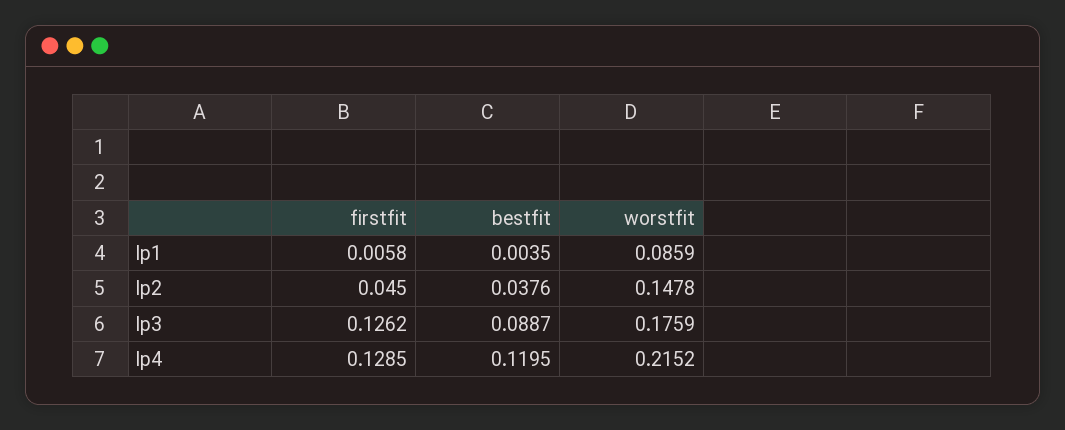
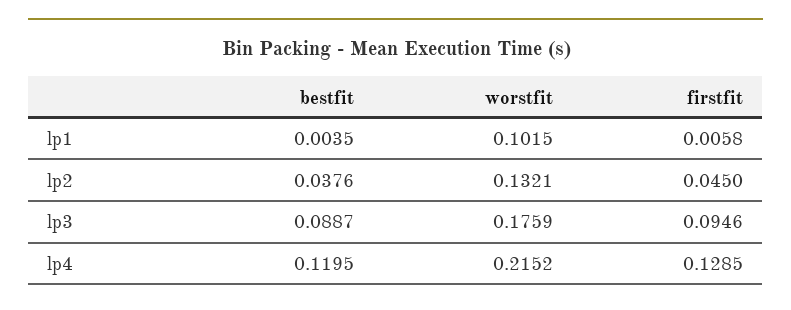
  {
    "firstfit": {
      "lp1": 0.0058,
      "lp2": 0.045,
-     "lp3": 0.1262,
+     "lp3": 0.0946,
      "lp4": 0.1285
    },
    "bestfit": {
      "lp1": 0.0035,
      "lp2": 0.0376,
      "lp3": 0.0887,
      "lp4": 0.1195
    },
    "worstfit": {
-     "lp1": 0.0859,
+     "lp1": 0.1015,
-     "lp2": 0.1478,
+     "lp2": 0.1321,
      "lp3": 0.1759,
      "lp4": 0.2152
    }
  }

